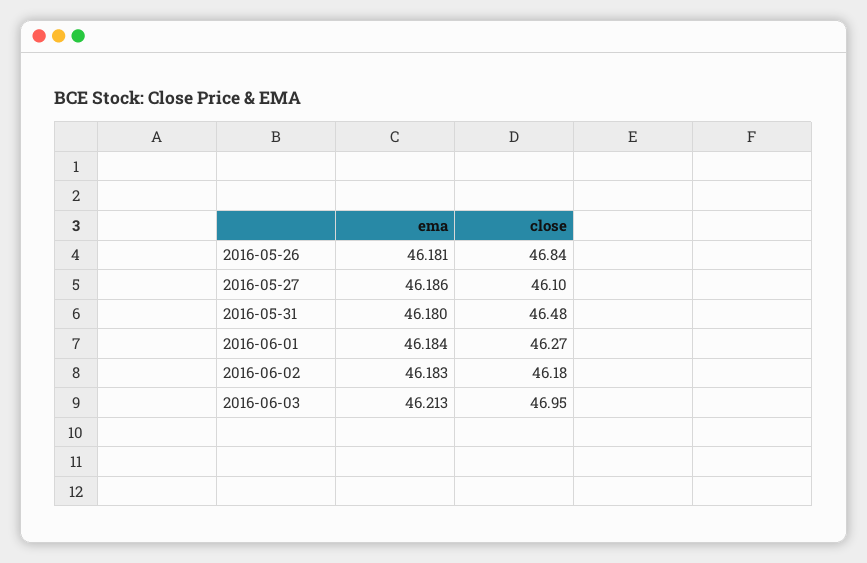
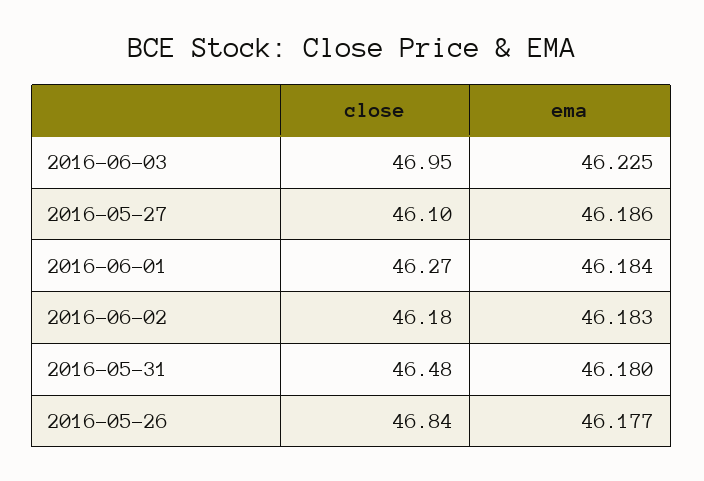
  {
    "ema": {
-     "2016-05-26": 46.181,
+     "2016-05-26": 46.177,
      "2016-05-27": 46.186,
      "2016-05-31": 46.18,
      "2016-06-01": 46.184,
      "2016-06-02": 46.183,
-     "2016-06-03": 46.213
+     "2016-06-03": 46.225
    },
    "close": {
      "2016-05-26": 46.84,
      "2016-05-27": 46.1,
      "2016-05-31": 46.48,
      "2016-06-01": 46.27,
      "2016-06-02": 46.18,
      "2016-06-03": 46.95
    }
  }

